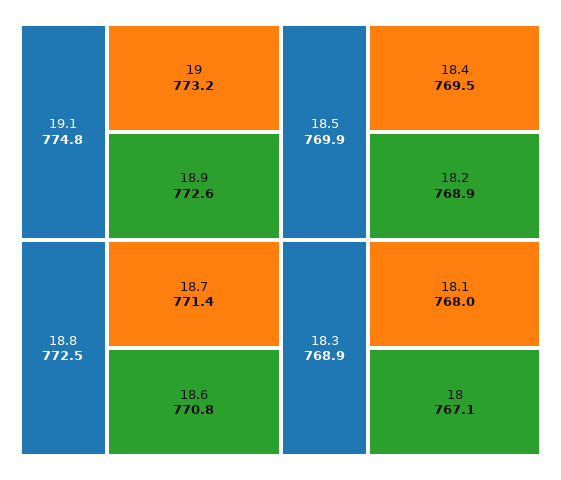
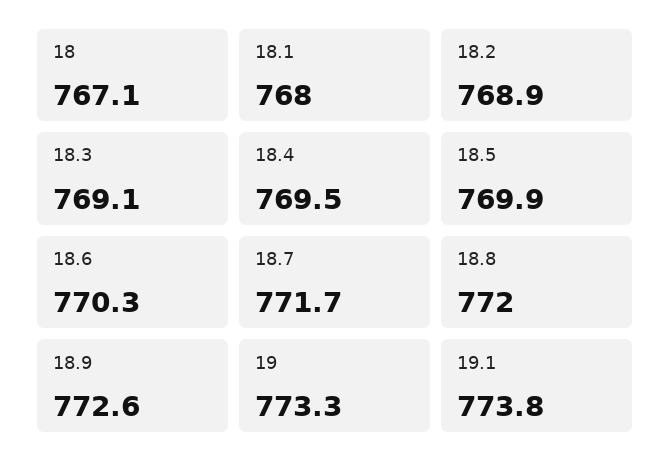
  {
-   "19.1": 774.8,
+   "19.1": 773.8,
-   "19": 773.2,
+   "19": 773.3,
    "18.9": 772.6,
-   "18.8": 772.5,
+   "18.8": 772,
-   "18.7": 771.4,
+   "18.7": 771.7,
-   "18.6": 770.8,
+   "18.6": 770.3,
    "18.5": 769.9,
    "18.4": 769.5,
    "18.2": 768.9,
-   "18.3": 768.9,
+   "18.3": 769.1,
    "18.1": 768,
    "18": 767.1
  }

